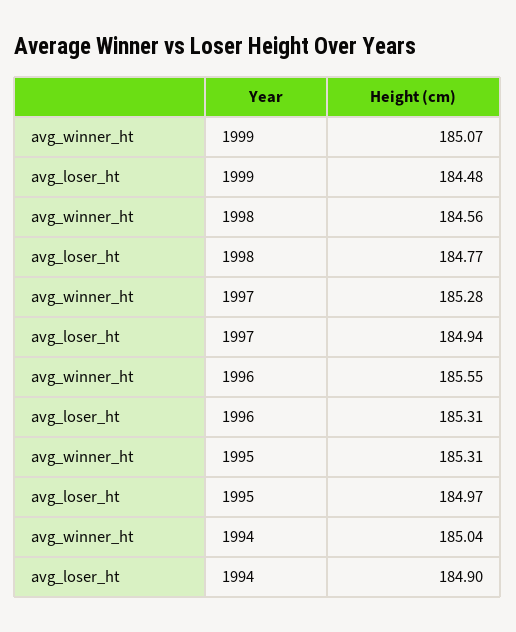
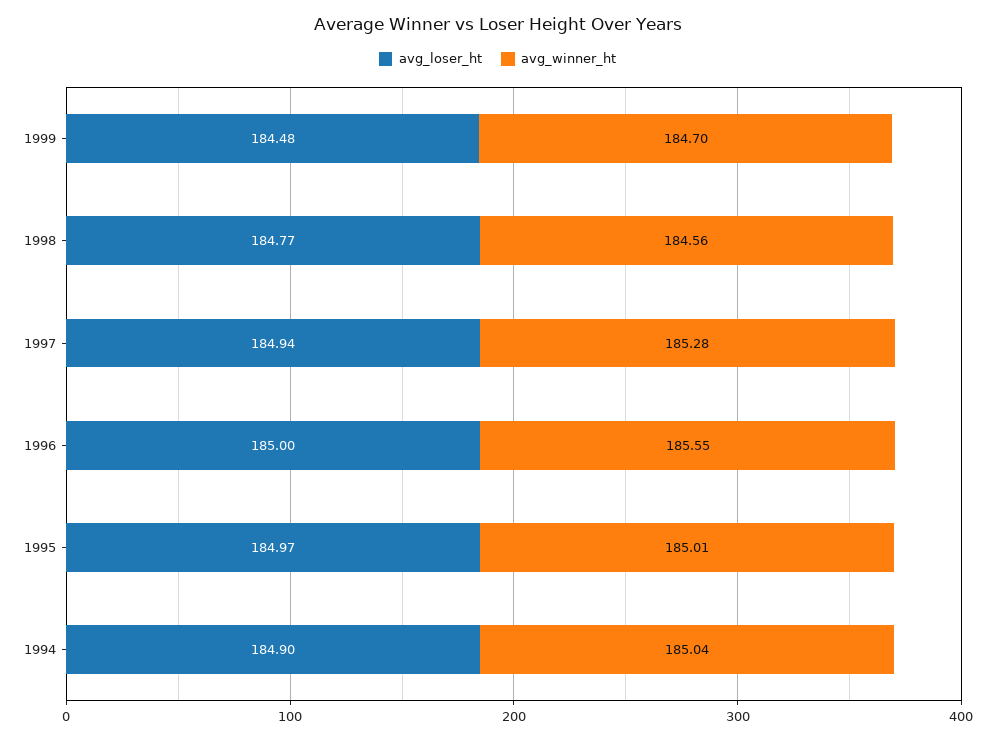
  {
    "avg_winner_ht": {
-     "1999": 185.07,
+     "1999": 184.7,
      "1998": 184.56,
      "1997": 185.28,
      "1996": 185.55,
-     "1995": 185.31,
+     "1995": 185.01,
      "1994": 185.04
    },
    "avg_loser_ht": {
      "1999": 184.48,
      "1998": 184.77,
      "1997": 184.94,
-     "1996": 185.31,
+     "1996": 185,
      "1995": 184.97,
      "1994": 184.9
    }
  }

